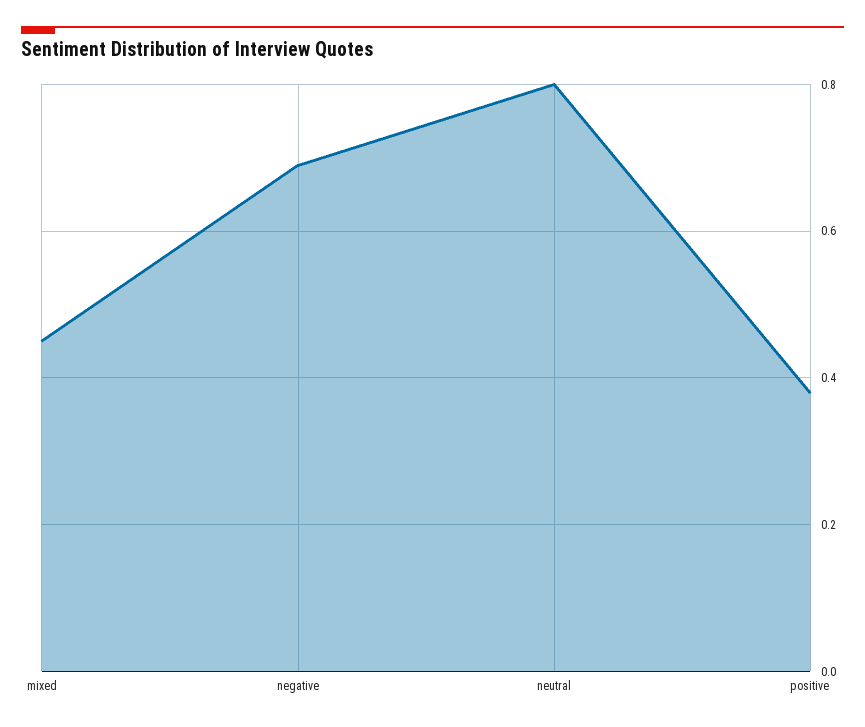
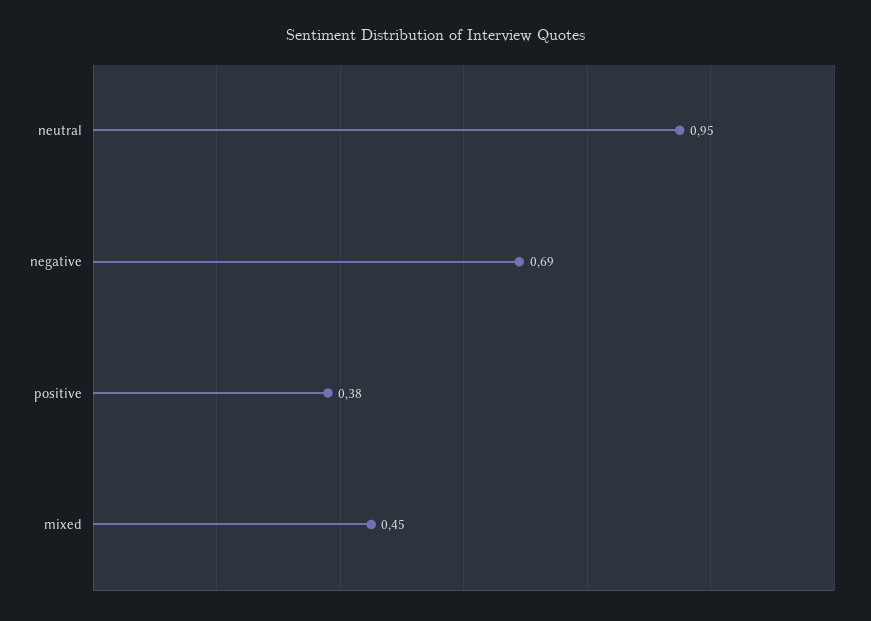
  {
    "mixed": 0.45,
    "negative": 0.69,
-   "neutral": 0.8,
+   "neutral": 0.95,
    "positive": 0.38
  }

